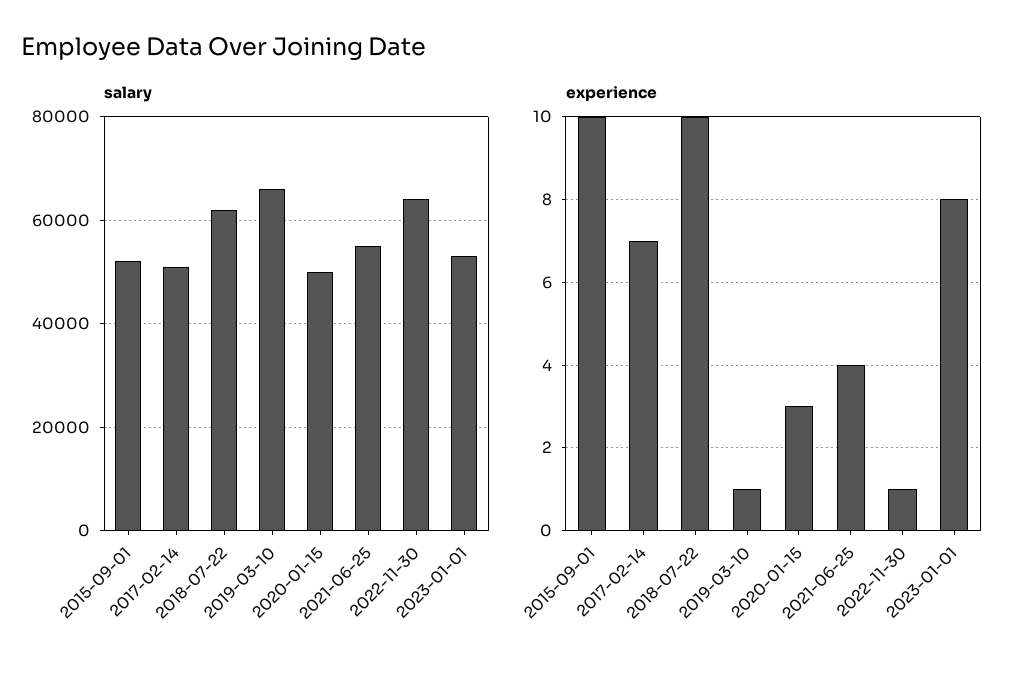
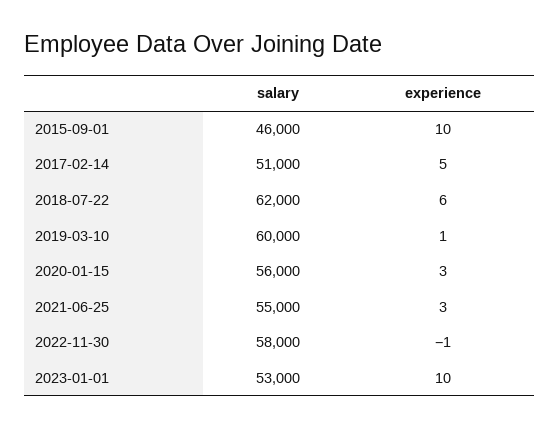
  {
    "salary": {
-     "2015-09-01": 52000,
+     "2015-09-01": 46000,
      "2017-02-14": 51000,
      "2018-07-22": 62000,
-     "2019-03-10": 66000,
+     "2019-03-10": 60000,
-     "2020-01-15": 50000,
+     "2020-01-15": 56000,
      "2021-06-25": 55000,
-     "2022-11-30": 64000,
+     "2022-11-30": 58000,
      "2023-01-01": 53000
    },
    "experience": {
      "2015-09-01": 10,
-     "2017-02-14": 7,
+     "2017-02-14": 5,
-     "2018-07-22": 10,
+     "2018-07-22": 6,
      "2019-03-10": 1,
      "2020-01-15": 3,
-     "2021-06-25": 4,
+     "2021-06-25": 3,
-     "2022-11-30": 1,
+     "2022-11-30": -1,
-     "2023-01-01": 8
+     "2023-01-01": 10
    }
  }

